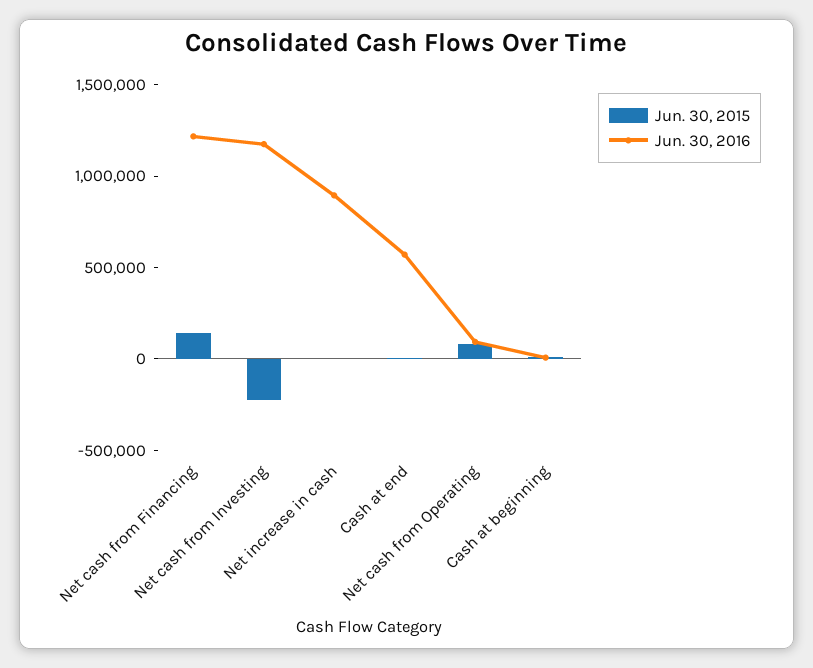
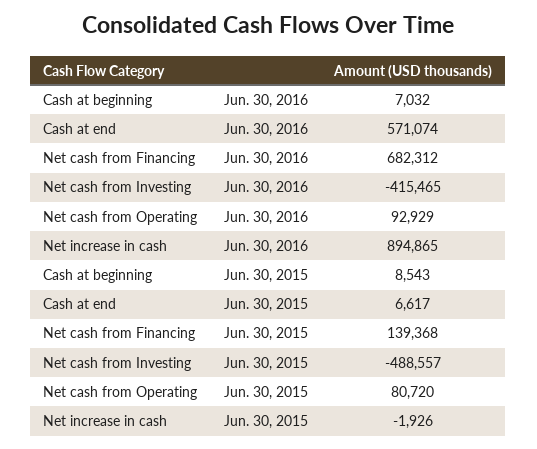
  {
    "Jun. 30, 2015": {
      "Net cash from Financing": 139368,
-     "Net cash from Investing": -200000,
+     "Net cash from Investing": -488557,
      "Net increase in cash": -1926,
      "Cash at end": 6617,
      "Net cash from Operating": 80720,
      "Cash at beginning": 8543
    },
    "Jun. 30, 2016": {
-     "Net cash from Financing": 1200000,
+     "Net cash from Financing": 682312,
-     "Net cash from Investing": 1200000,
+     "Net cash from Investing": -415465,
      "Net increase in cash": 894865,
      "Cash at end": 571074,
      "Net cash from Operating": 92929,
      "Cash at beginning": 7032
    }
  }

